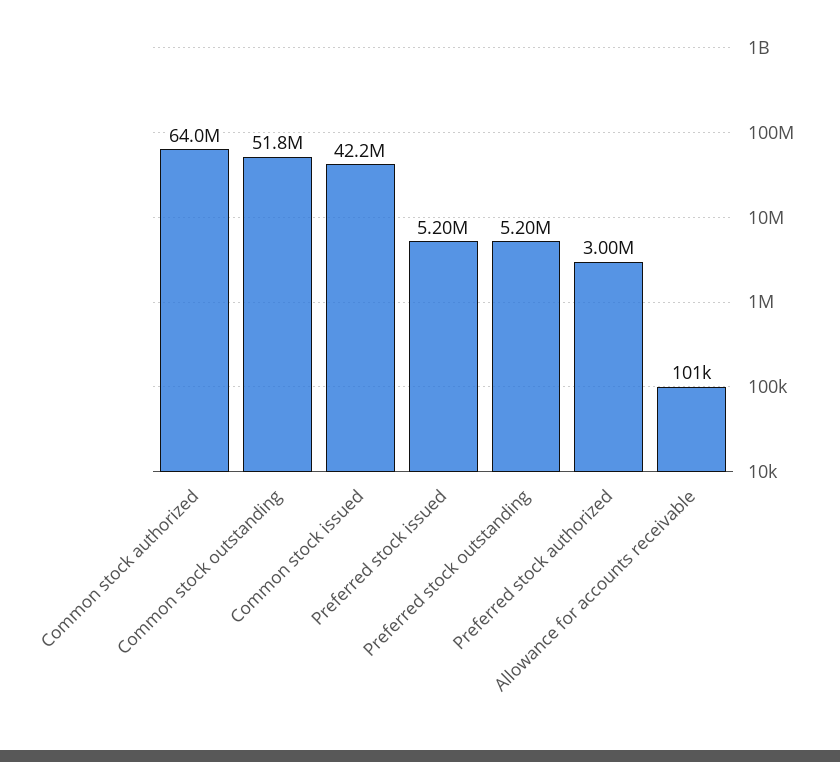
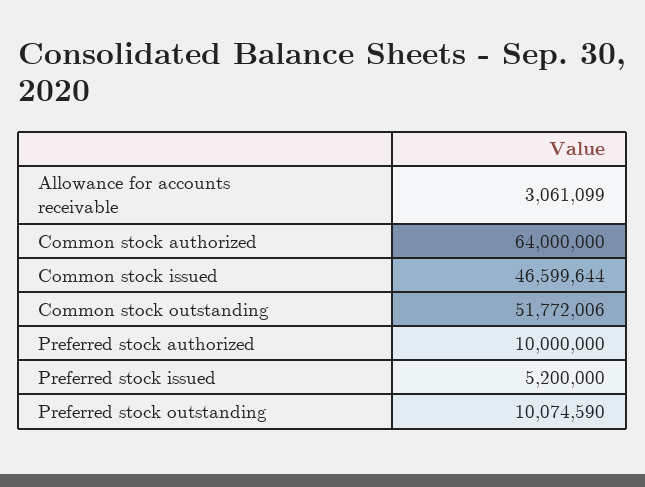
  {
    "Common stock authorized": 64000000,
    "Common stock outstanding": 51772006,
-   "Common stock issued": 42200000,
+   "Common stock issued": 46599644,
    "Preferred stock issued": 5200000,
-   "Preferred stock outstanding": 5200000,
+   "Preferred stock outstanding": 10074590,
-   "Preferred stock authorized": 3000000,
+   "Preferred stock authorized": 10000000,
-   "Allowance for accounts receivable": 101000
+   "Allowance for accounts receivable": 3061099
  }

